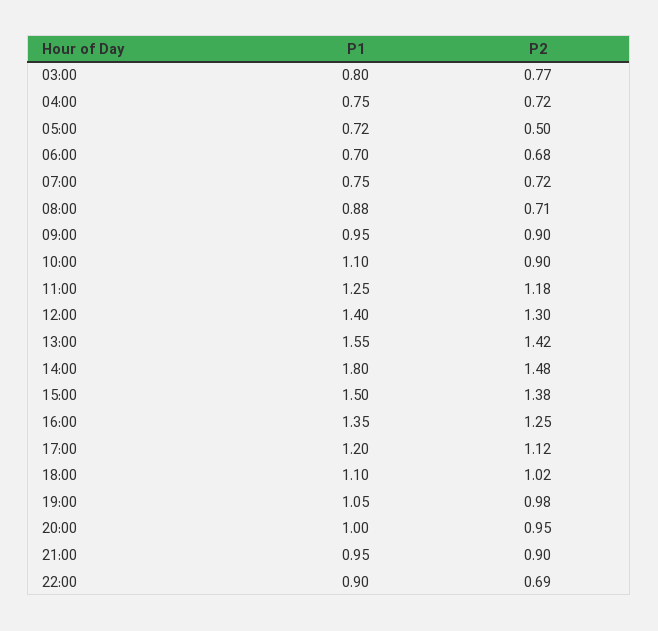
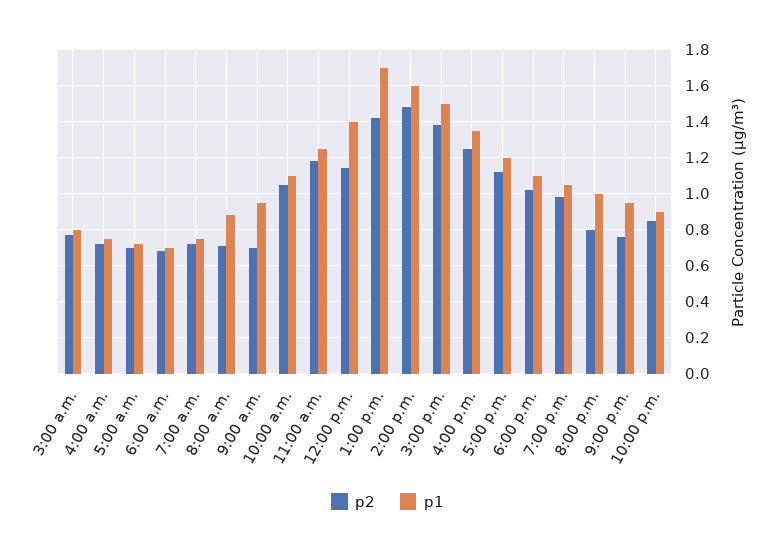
  {
    "P1": {
      "03:00": 0.8,
      "04:00": 0.75,
      "05:00": 0.72,
      "06:00": 0.7,
      "07:00": 0.75,
      "08:00": 0.88,
      "09:00": 0.95,
      "10:00": 1.1,
      "11:00": 1.25,
      "12:00": 1.4,
-     "13:00": 1.55,
+     "13:00": 1.7,
-     "14:00": 1.8,
+     "14:00": 1.6,
      "15:00": 1.5,
      "16:00": 1.35,
      "17:00": 1.2,
      "18:00": 1.1,
      "19:00": 1.05,
      "20:00": 1,
      "21:00": 0.95,
      "22:00": 0.9
    },
    "P2": {
      "03:00": 0.77,
      "04:00": 0.72,
-     "05:00": 0.5,
+     "05:00": 0.7,
      "06:00": 0.68,
      "07:00": 0.72,
      "08:00": 0.71,
-     "09:00": 0.9,
+     "09:00": 0.7,
-     "10:00": 0.9,
+     "10:00": 1.05,
      "11:00": 1.18,
-     "12:00": 1.3,
+     "12:00": 1.15,
      "13:00": 1.42,
      "14:00": 1.48,
      "15:00": 1.38,
      "16:00": 1.25,
      "17:00": 1.12,
      "18:00": 1.02,
      "19:00": 0.98,
-     "20:00": 0.95,
+     "20:00": 0.8,
-     "21:00": 0.9,
+     "21:00": 0.75,
-     "22:00": 0.69
+     "22:00": 0.85
    }
  }

